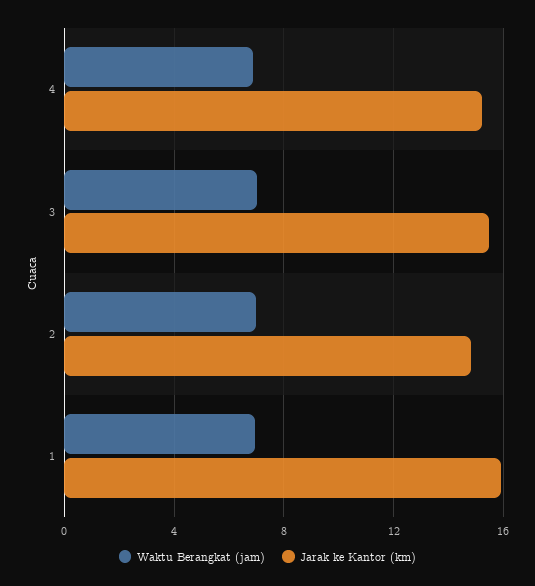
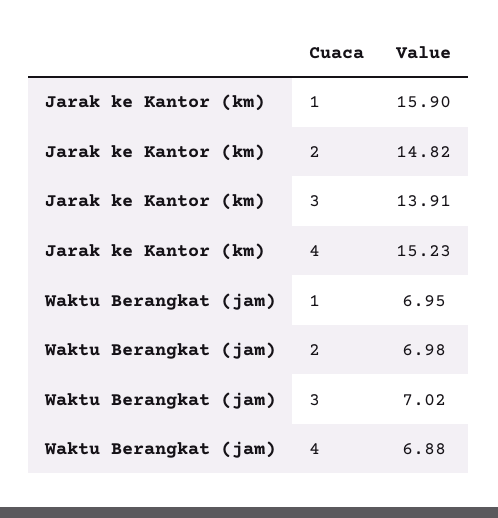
  {
    "Waktu Berangkat (jam)": {
      "4": 6.88,
      "3": 7.02,
      "2": 6.98,
      "1": 6.95
    },
    "Jarak ke Kantor (km)": {
      "4": 15.23,
-     "3": 15.5,
+     "3": 13.91,
      "2": 14.82,
      "1": 15.9
    }
  }

